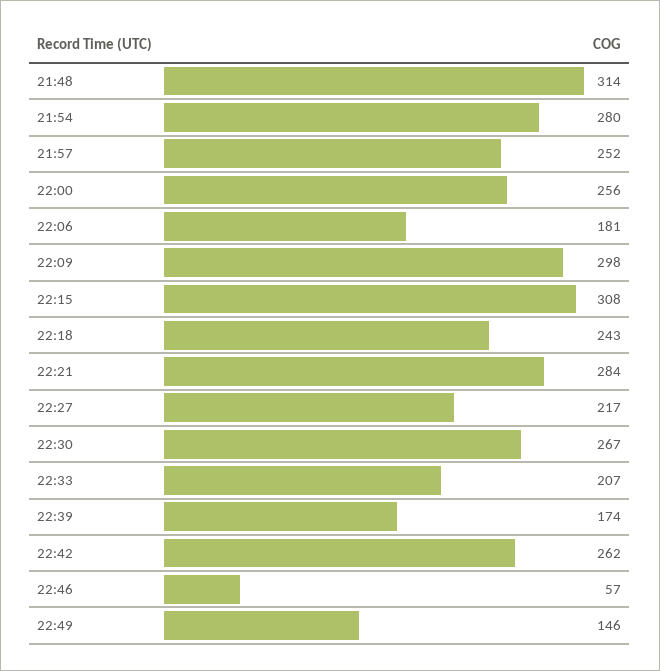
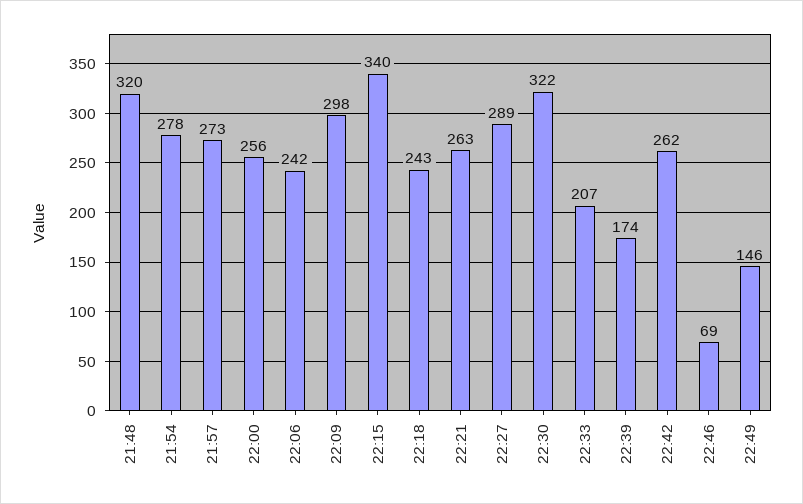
  {
-   "21:48": 314,
+   "21:48": 320,
-   "21:54": 280,
+   "21:54": 278,
-   "21:57": 252,
+   "21:57": 273,
    "22:00": 256,
-   "22:06": 181,
+   "22:06": 242,
    "22:09": 298,
-   "22:15": 308,
+   "22:15": 340,
    "22:18": 243,
-   "22:21": 284,
+   "22:21": 263,
-   "22:27": 217,
+   "22:27": 289,
-   "22:30": 267,
+   "22:30": 322,
    "22:33": 207,
    "22:39": 174,
    "22:42": 262,
-   "22:46": 57,
+   "22:46": 69,
    "22:49": 146
  }

